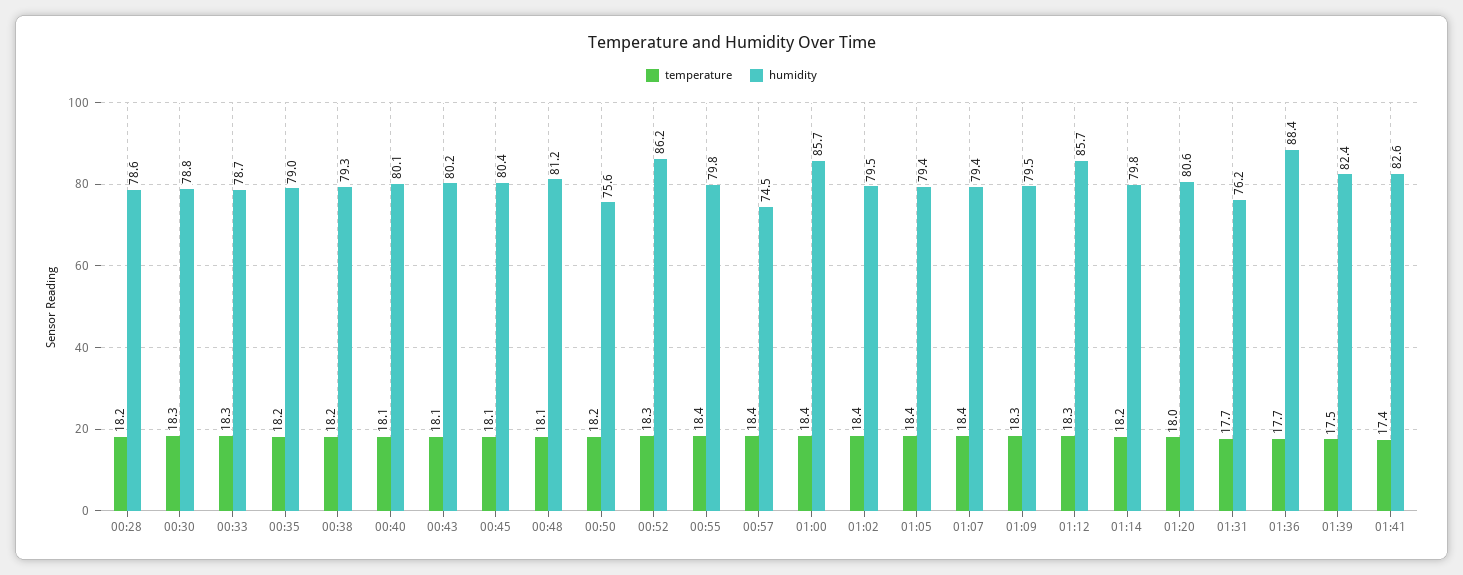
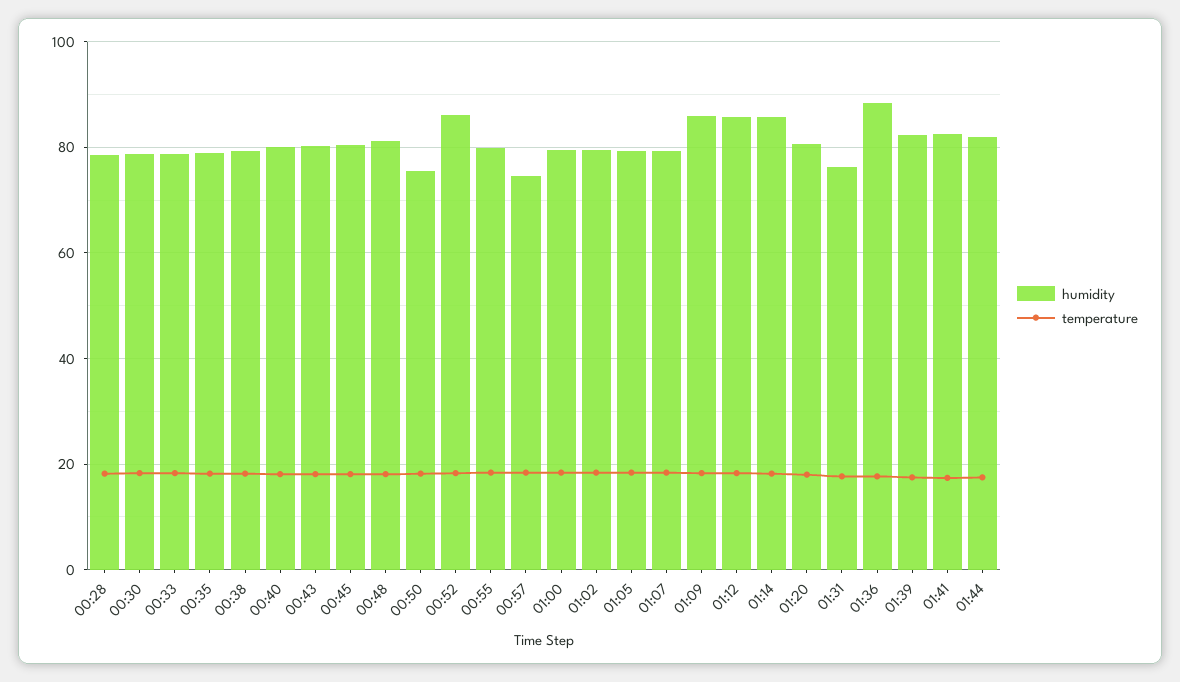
  {
    "temperature": {
      "00:28": 18.2,
      "00:30": 18.3,
      "00:33": 18.3,
      "00:35": 18.2,
      "00:38": 18.2,
      "00:40": 18.1,
      "00:43": 18.1,
      "00:45": 18.1,
      "00:48": 18.1,
      "00:50": 18.2,
      "00:52": 18.3,
      "00:55": 18.4,
      "00:57": 18.4,
      "01:00": 18.4,
      "01:02": 18.4,
      "01:05": 18.4,
      "01:07": 18.4,
      "01:09": 18.3,
      "01:12": 18.3,
      "01:14": 18.2,
      "01:20": 18,
      "01:31": 17.7,
      "01:36": 17.7,
      "01:39": 17.5,
-     "01:41": 17.4
+     "01:41": 17.4,
+     "01:44": 18
    },
    "humidity": {
      "00:28": 78.6,
      "00:30": 78.8,
      "00:33": 78.7,
      "00:35": 79,
      "00:38": 79.3,
      "00:40": 80.1,
      "00:43": 80.2,
      "00:45": 80.4,
      "00:48": 81.2,
      "00:50": 75.6,
      "00:52": 86.2,
      "00:55": 79.8,
      "00:57": 74.5,
-     "01:00": 85.7,
+     "01:00": 80,
      "01:02": 79.5,
      "01:05": 79.4,
      "01:07": 79.4,
-     "01:09": 79.5,
+     "01:09": 86,
      "01:12": 85.7,
-     "01:14": 79.8,
+     "01:14": 86,
      "01:20": 80.6,
      "01:31": 76.2,
      "01:36": 88.4,
      "01:39": 82.4,
-     "01:41": 82.6
+     "01:41": 82.6,
+     "01:44": 82
    }
  }

